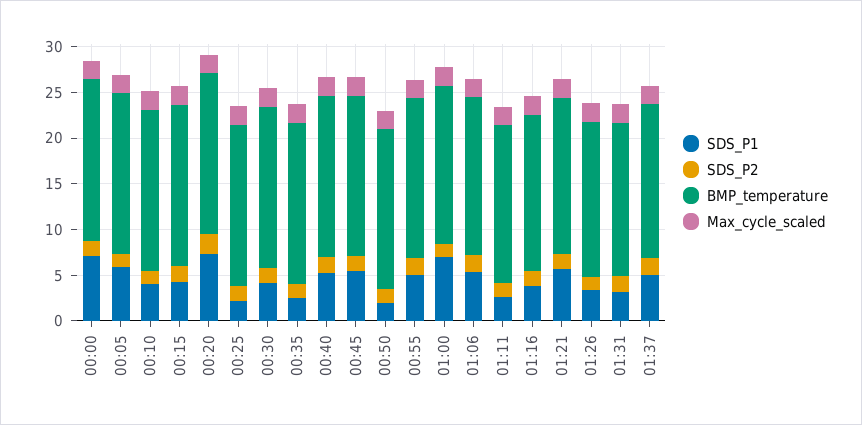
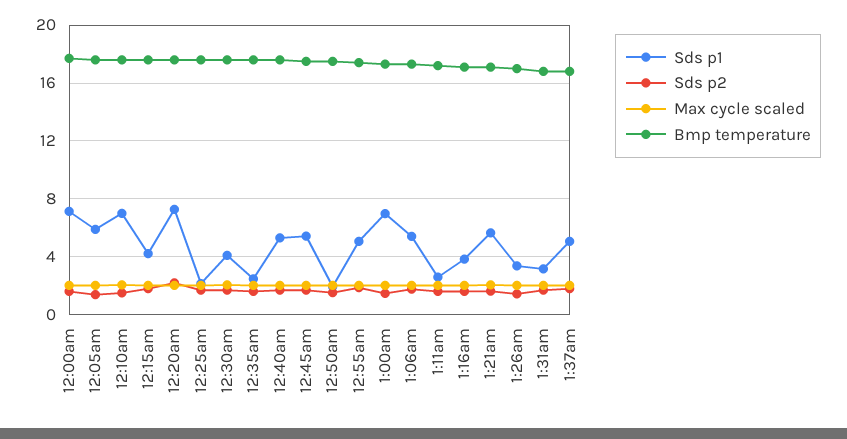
  {
    "SDS_P1": {
      "00:00": 7,
      "00:05": 6,
-     "00:10": 4,
+     "00:10": 7,
      "00:15": 4,
      "00:20": 7.5,
      "00:25": 2,
      "00:30": 4,
      "00:35": 2.5,
      "00:40": 5.5,
      "00:45": 5.5,
      "00:50": 2,
      "00:55": 5,
      "01:00": 7,
      "01:06": 5.5,
      "01:11": 2.5,
      "01:16": 4,
      "01:21": 5.5,
      "01:26": 3.5,
      "01:31": 3,
      "01:37": 5
    },
    "SDS_P2": {
      "00:00": 1.5,
      "00:05": 1.5,
      "00:10": 1.5,
      "00:15": 2,
      "00:20": 2,
      "00:25": 1.5,
      "00:30": 1.5,
      "00:35": 1.5,
      "00:40": 1.5,
      "00:45": 1.5,
      "00:50": 1.5,
      "00:55": 2,
      "01:00": 1.5,
      "01:06": 2,
      "01:11": 1.5,
      "01:16": 1.5,
      "01:21": 1.5,
      "01:26": 1.5,
      "01:31": 1.5,
      "01:37": 2
    },
    "BMP_temperature": {
      "00:00": 17.5,
      "00:05": 17.5,
      "00:10": 17.5,
      "00:15": 17.5,
      "00:20": 17.5,
      "00:25": 17.5,
      "00:30": 17.5,
      "00:35": 17.5,
      "00:40": 17.5,
      "00:45": 17.5,
      "00:50": 17.5,
      "00:55": 17.5,
      "01:00": 17.5,
      "01:06": 17.5,
      "01:11": 17,
      "01:16": 17,
      "01:21": 17,
      "01:26": 17,
      "01:31": 17,
      "01:37": 17
    },
    "Max_cycle_scaled": {
      "00:00": 2,
      "00:05": 2,
      "00:10": 2,
      "00:15": 2,
      "00:20": 2,
      "00:25": 2,
      "00:30": 2,
      "00:35": 2,
      "00:40": 2,
      "00:45": 2,
      "00:50": 2,
      "00:55": 2,
      "01:00": 2,
      "01:06": 2,
      "01:11": 2,
      "01:16": 2,
      "01:21": 2,
      "01:26": 2,
      "01:31": 2,
      "01:37": 2
    }
  }

